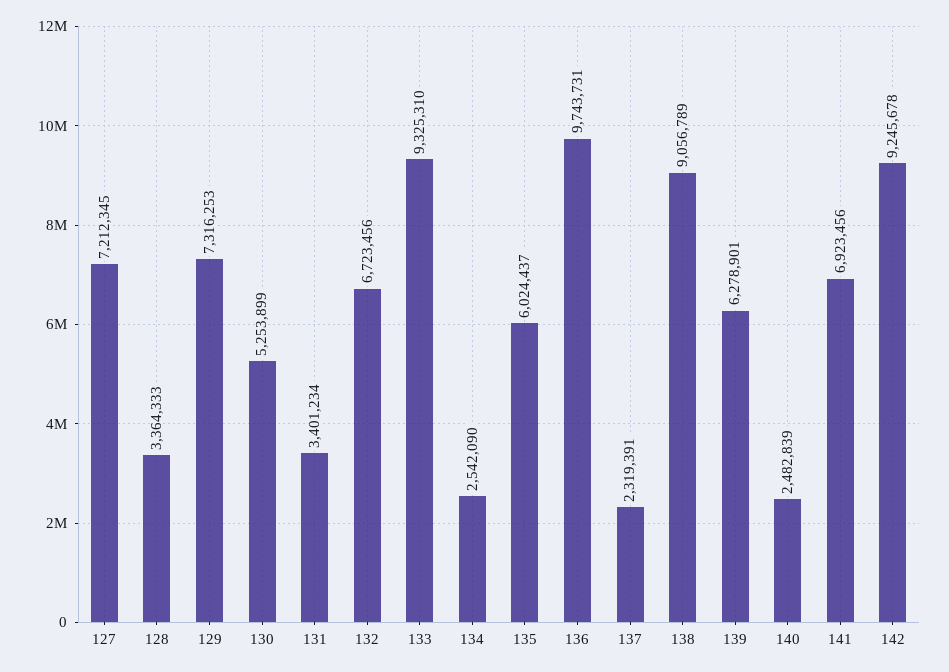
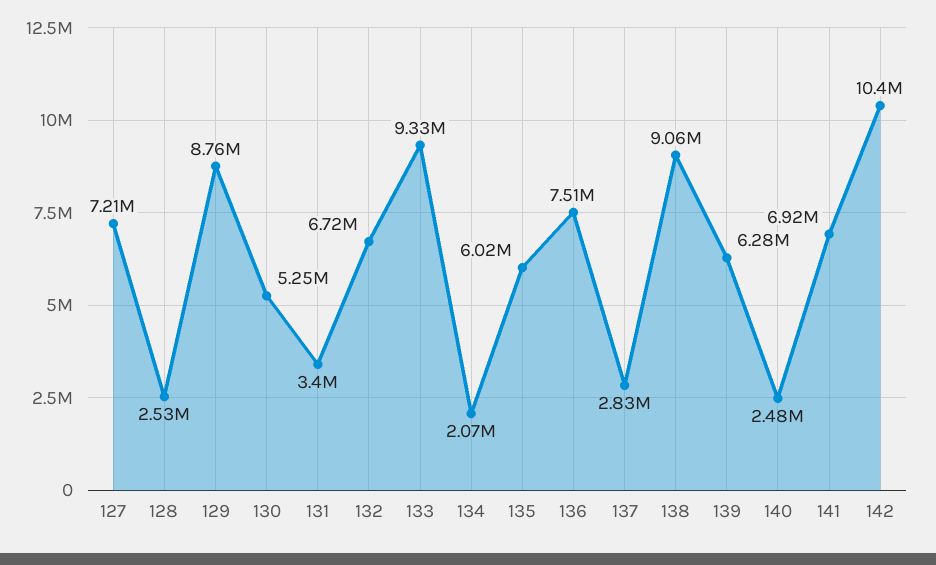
  {
    "127": 7212345,
-   "128": 3364333,
+   "128": 2530000,
-   "129": 7316253,
+   "129": 8760000,
    "130": 5253899,
    "131": 3401234,
    "132": 6723456,
    "133": 9325310,
-   "134": 2542090,
+   "134": 2070000,
    "135": 6024437,
-   "136": 9743731,
+   "136": 7510000,
-   "137": 2319391,
+   "137": 2830000,
    "138": 9056789,
    "139": 6278901,
    "140": 2482839,
    "141": 6923456,
-   "142": 9245678
+   "142": 10400000
  }

